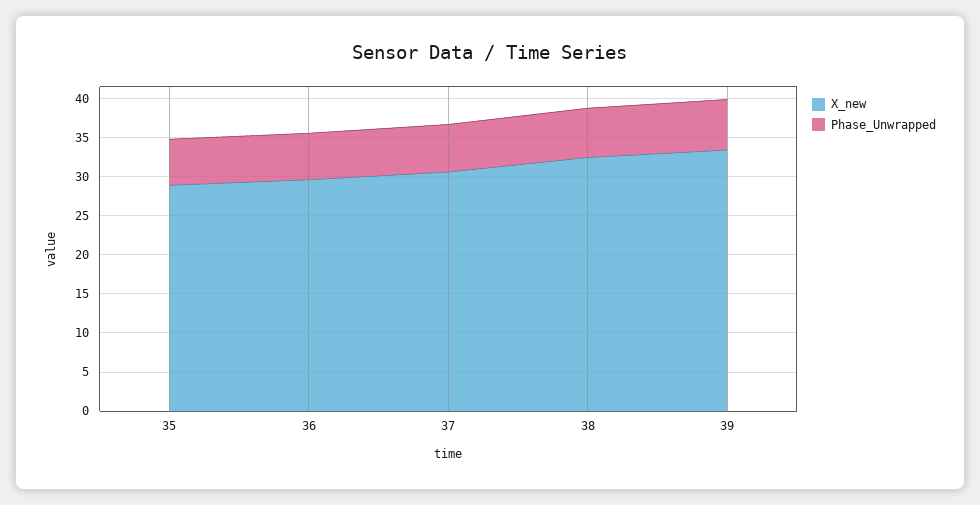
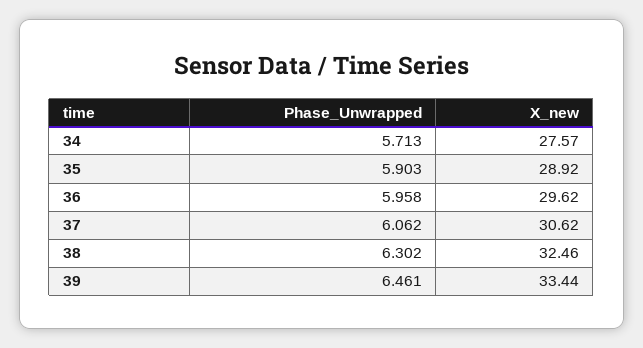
  {
    "X_new": {
      "35": 28.92,
      "36": 29.62,
      "37": 30.62,
      "38": 32.46,
-     "39": 33.44
+     "39": 33.44,
+     "34": 27.57
    },
    "Phase_Unwrapped": {
      "35": 5.903,
      "36": 5.958,
      "37": 6.062,
      "38": 6.302,
-     "39": 6.461
+     "39": 6.461,
+     "34": 5.713
    }
  }

